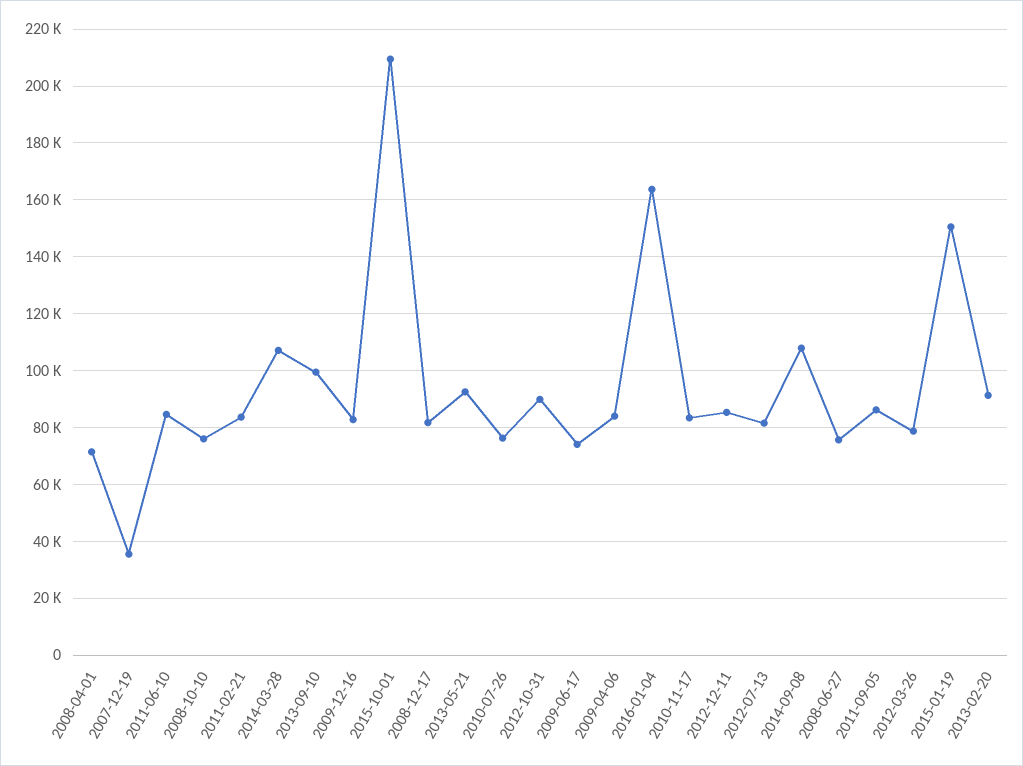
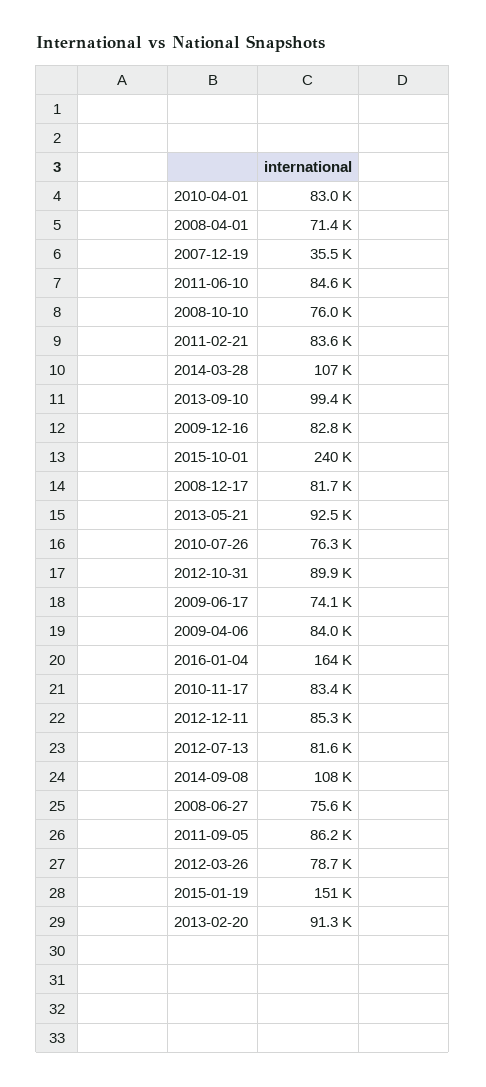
  {
    "2008-04-01": 71400,
    "2007-12-19": 35500,
    "2011-06-10": 84600,
    "2008-10-10": 76000,
    "2011-02-21": 83600,
    "2014-03-28": 107000,
    "2013-09-10": 99400,
    "2009-12-16": 82800,
-   "2015-10-01": 210000,
+   "2015-10-01": 240000,
    "2008-12-17": 81700,
    "2013-05-21": 92500,
    "2010-07-26": 76300,
    "2012-10-31": 89900,
    "2009-06-17": 74100,
    "2009-04-06": 84000,
    "2016-01-04": 164000,
    "2010-11-17": 83400,
    "2012-12-11": 85300,
    "2012-07-13": 81600,
    "2014-09-08": 108000,
    "2008-06-27": 75600,
    "2011-09-05": 86200,
    "2012-03-26": 78700,
    "2015-01-19": 151000,
-   "2013-02-20": 91300
+   "2013-02-20": 91300,
+   "2010-04-01": 83000
  }

